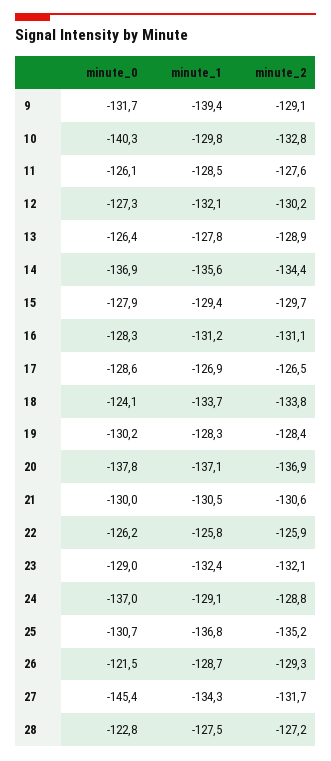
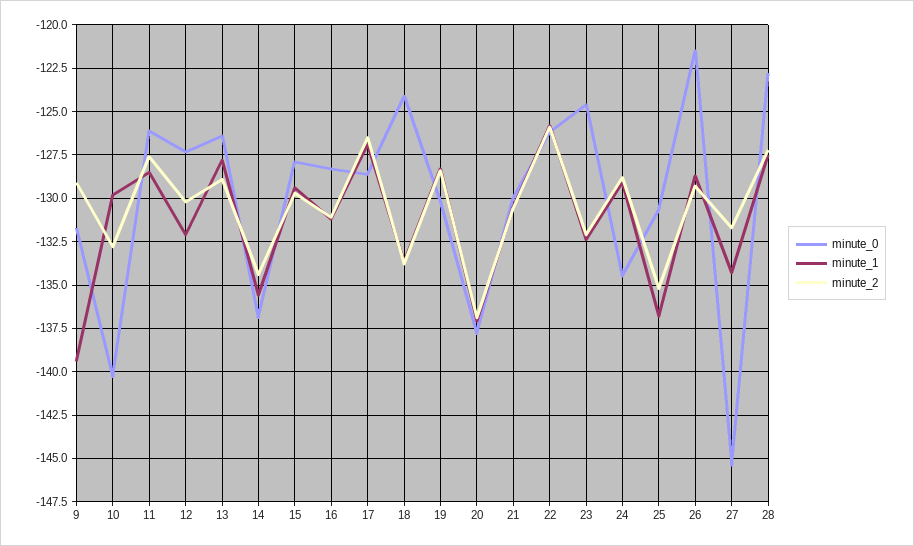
  {
    "minute_0": {
      "9": -131.7,
      "10": -140.3,
      "11": -126.1,
      "12": -127.3,
      "13": -126.4,
      "14": -136.9,
      "15": -127.9,
      "16": -128.3,
      "17": -128.6,
      "18": -124.1,
      "19": -130.2,
      "20": -137.8,
      "21": -130,
      "22": -126.2,
-     "23": -129,
+     "23": -124.5,
-     "24": -137,
+     "24": -134.5,
      "25": -130.7,
      "26": -121.5,
      "27": -145.4,
      "28": -122.8
    },
    "minute_1": {
      "9": -139.4,
      "10": -129.8,
      "11": -128.5,
      "12": -132.1,
      "13": -127.8,
      "14": -135.6,
      "15": -129.4,
      "16": -131.2,
      "17": -126.9,
      "18": -133.7,
      "19": -128.3,
      "20": -137.1,
      "21": -130.5,
      "22": -125.8,
      "23": -132.4,
      "24": -129.1,
      "25": -136.8,
      "26": -128.7,
      "27": -134.3,
      "28": -127.5
    },
    "minute_2": {
      "9": -129.1,
      "10": -132.8,
      "11": -127.6,
      "12": -130.2,
      "13": -128.9,
      "14": -134.4,
      "15": -129.7,
      "16": -131.1,
      "17": -126.5,
      "18": -133.8,
      "19": -128.4,
      "20": -136.9,
      "21": -130.6,
      "22": -125.9,
      "23": -132.1,
      "24": -128.8,
      "25": -135.2,
      "26": -129.3,
      "27": -131.7,
      "28": -127.2
    }
  }

